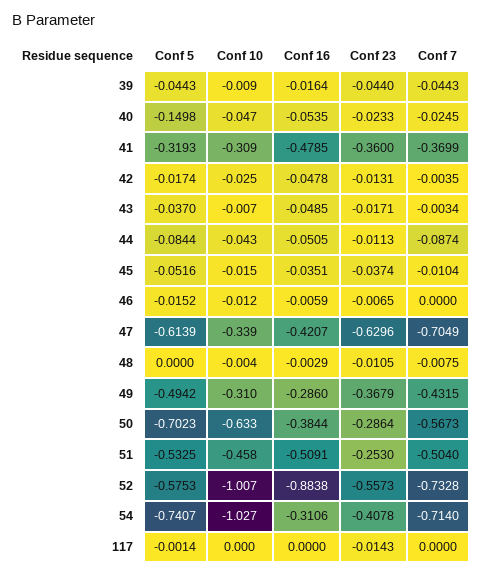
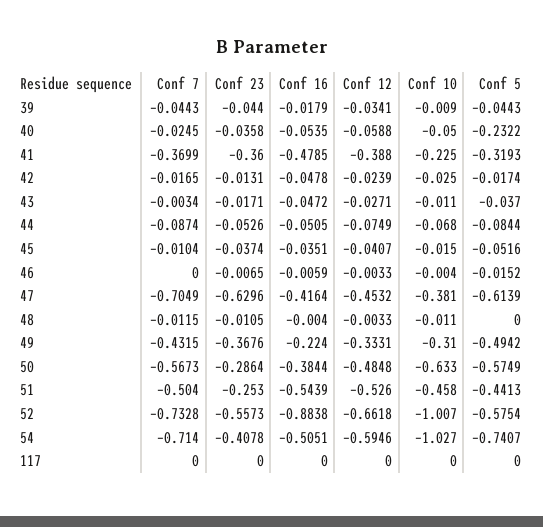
  {
    "Conf 5": {
      "39": -0.0443,
-     "40": -0.1498,
+     "40": -0.2322,
      "41": -0.3193,
      "42": -0.0174,
      "43": -0.037,
      "44": -0.0844,
      "45": -0.0516,
      "46": -0.0152,
      "47": -0.6139,
      "48": 0,
      "49": -0.4942,
-     "50": -0.7023,
+     "50": -0.5749,
-     "51": -0.5325,
+     "51": -0.4413,
-     "52": -0.5753,
+     "52": -0.5754,
      "54": -0.7407,
-     "117": -0.0014
+     "117": 0
    },
    "Conf 10": {
      "39": -0.009,
-     "40": -0.047,
+     "40": -0.05,
-     "41": -0.309,
+     "41": -0.225,
      "42": -0.025,
-     "43": -0.007,
+     "43": -0.011,
-     "44": -0.043,
+     "44": -0.068,
      "45": -0.015,
-     "46": -0.012,
+     "46": -0.004,
-     "47": -0.339,
+     "47": -0.381,
-     "48": -0.004,
+     "48": -0.011,
      "49": -0.31,
      "50": -0.633,
      "51": -0.458,
      "52": -1.007,
      "54": -1.027,
      "117": 0
    },
    "Conf 16": {
-     "39": -0.0164,
+     "39": -0.0179,
      "40": -0.0535,
      "41": -0.4785,
      "42": -0.0478,
-     "43": -0.0485,
+     "43": -0.0472,
      "44": -0.0505,
      "45": -0.0351,
      "46": -0.0059,
-     "47": -0.4207,
+     "47": -0.4164,
-     "48": -0.0029,
+     "48": -0.004,
-     "49": -0.286,
+     "49": -0.224,
      "50": -0.3844,
-     "51": -0.5091,
+     "51": -0.5439,
      "52": -0.8838,
-     "54": -0.3106,
+     "54": -0.5051,
      "117": 0
    },
    "Conf 23": {
      "39": -0.044,
-     "40": -0.0233,
+     "40": -0.0358,
      "41": -0.36,
      "42": -0.0131,
      "43": -0.0171,
-     "44": -0.0113,
+     "44": -0.0526,
      "45": -0.0374,
      "46": -0.0065,
      "47": -0.6296,
      "48": -0.0105,
-     "49": -0.3679,
+     "49": -0.3676,
      "50": -0.2864,
      "51": -0.253,
      "52": -0.5573,
      "54": -0.4078,
-     "117": -0.0143
+     "117": 0
    },
    "Conf 7": {
      "39": -0.0443,
      "40": -0.0245,
      "41": -0.3699,
-     "42": -0.0035,
+     "42": -0.0165,
      "43": -0.0034,
      "44": -0.0874,
      "45": -0.0104,
      "46": 0,
      "47": -0.7049,
-     "48": -0.0075,
+     "48": -0.0115,
      "49": -0.4315,
      "50": -0.5673,
      "51": -0.504,
      "52": -0.7328,
      "54": -0.714,
      "117": 0
-   }
+   },
+   "Conf 12": {
+     "39": -0.0341,
+     "40": -0.0588,
+     "41": -0.388,
+     "42": -0.0239,
+     "43": -0.0271,
+     "44": -0.0749,
+     "45": -0.0407,
+     "46": -0.0033,
+     "47": -0.4532,
+     "48": -0.0033,
+     "49": -0.3331,
+     "50": -0.4848,
+     "51": -0.526,
+     "52": -0.6618,
+     "54": -0.5946,
+     "117": 0
+   }
  }

